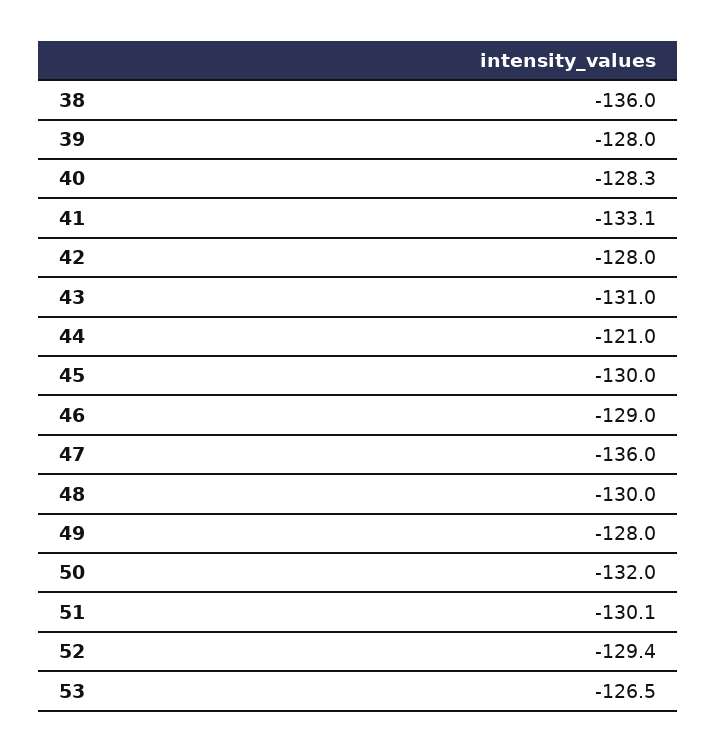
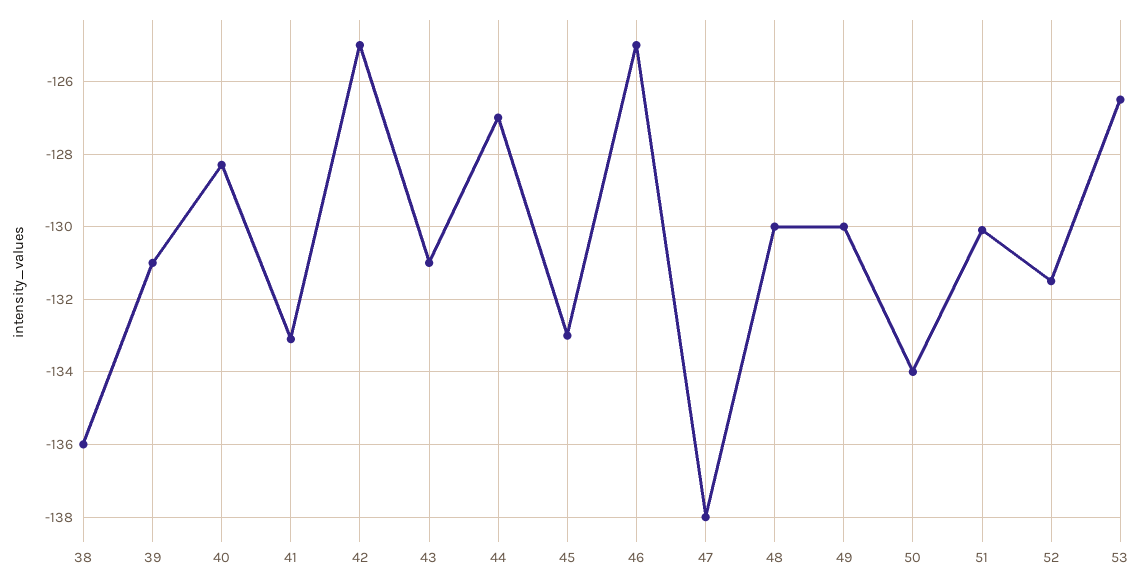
  {
    "38": -136,
-   "39": -128,
+   "39": -131,
    "40": -128.3,
    "41": -133.1,
-   "42": -128,
+   "42": -125,
    "43": -131,
-   "44": -121,
+   "44": -127,
-   "45": -130,
+   "45": -133,
-   "46": -129,
+   "46": -125,
-   "47": -136,
+   "47": -138,
    "48": -130,
-   "49": -128,
+   "49": -130,
-   "50": -132,
+   "50": -134,
    "51": -130.1,
-   "52": -129.4,
+   "52": -131.5,
    "53": -126.5
  }

